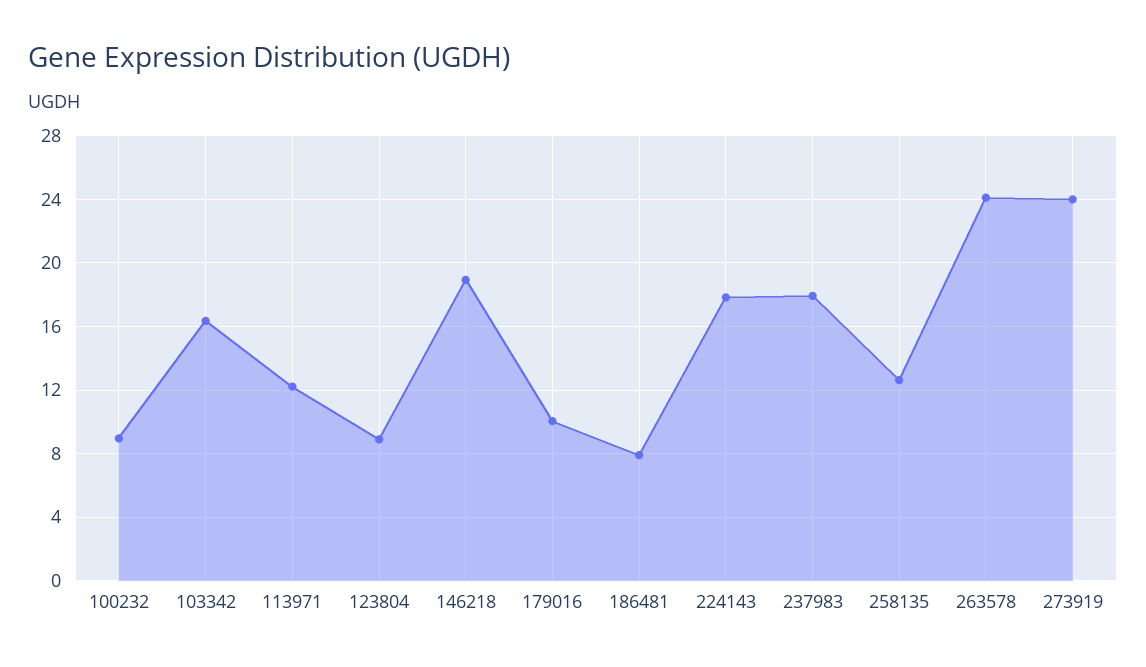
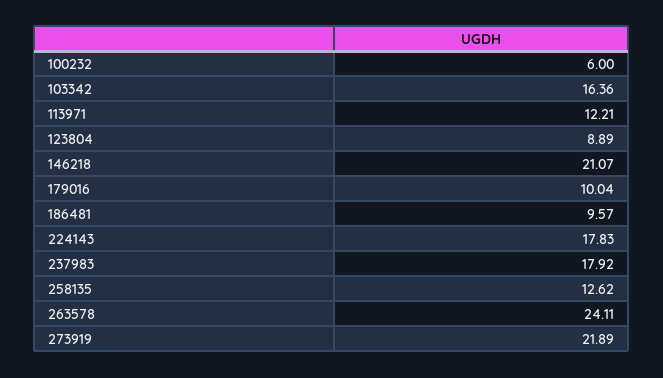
  {
-   "100232": 9,
+   "100232": 6,
    "103342": 16.36,
    "113971": 12.21,
    "123804": 8.89,
-   "146218": 19,
+   "146218": 21.07,
    "179016": 10.04,
-   "186481": 8,
+   "186481": 9.57,
    "224143": 17.83,
    "237983": 17.92,
    "258135": 12.62,
    "263578": 24.11,
-   "273919": 24
+   "273919": 21.89
  }

